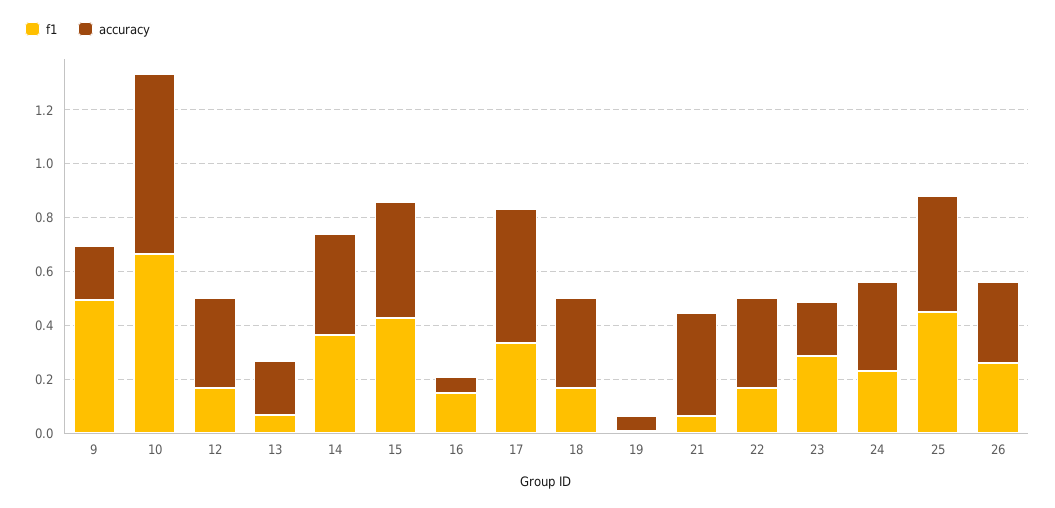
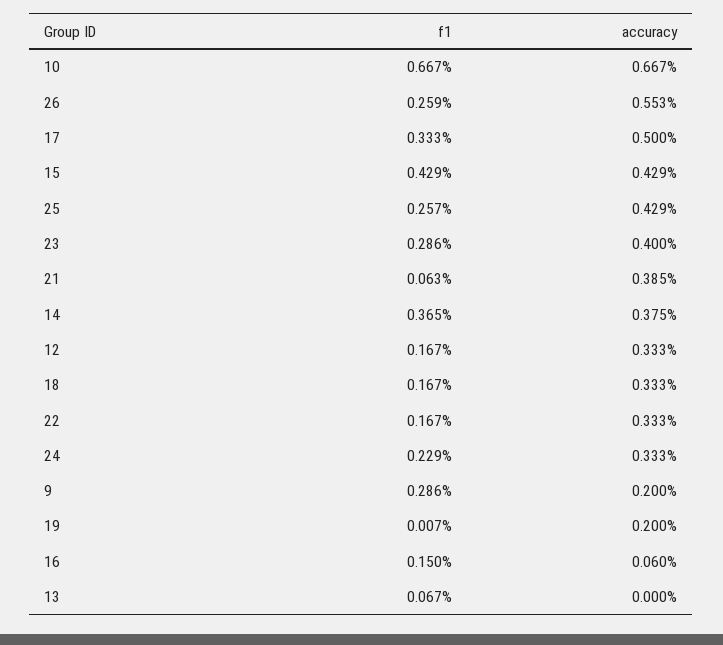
  {
    "f1": {
-     "9": 0.5,
+     "9": 0.286,
      "10": 0.667,
      "12": 0.167,
      "13": 0.067,
      "14": 0.365,
      "15": 0.429,
      "16": 0.15,
      "17": 0.333,
      "18": 0.167,
      "19": 0.007,
      "21": 0.063,
      "22": 0.167,
      "23": 0.286,
      "24": 0.229,
-     "25": 0.45,
+     "25": 0.257,
      "26": 0.259
    },
    "accuracy": {
      "9": 0.2,
      "10": 0.667,
      "12": 0.333,
-     "13": 0.2,
+     "13": 0,
      "14": 0.375,
      "15": 0.429,
      "16": 0.06,
      "17": 0.5,
      "18": 0.333,
-     "19": 0.05,
+     "19": 0.2,
      "21": 0.385,
      "22": 0.333,
-     "23": 0.2,
+     "23": 0.4,
      "24": 0.333,
      "25": 0.429,
-     "26": 0.3
+     "26": 0.553
    }
  }

